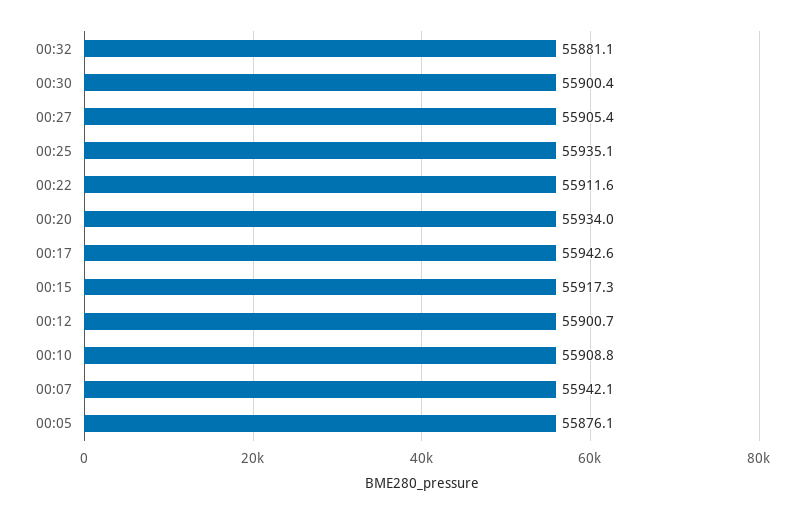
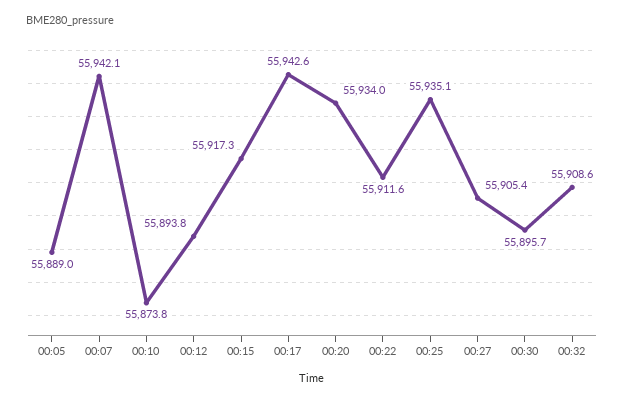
  {
-   "00:32": 55881.1,
+   "00:32": 55908.6,
-   "00:30": 55900.4,
+   "00:30": 55895.7,
    "00:27": 55905.4,
    "00:25": 55935.1,
    "00:22": 55911.6,
    "00:20": 55934,
    "00:17": 55942.6,
    "00:15": 55917.3,
-   "00:12": 55900.7,
+   "00:12": 55893.8,
-   "00:10": 55908.8,
+   "00:10": 55873.8,
    "00:07": 55942.1,
-   "00:05": 55876.1
+   "00:05": 55889
  }

